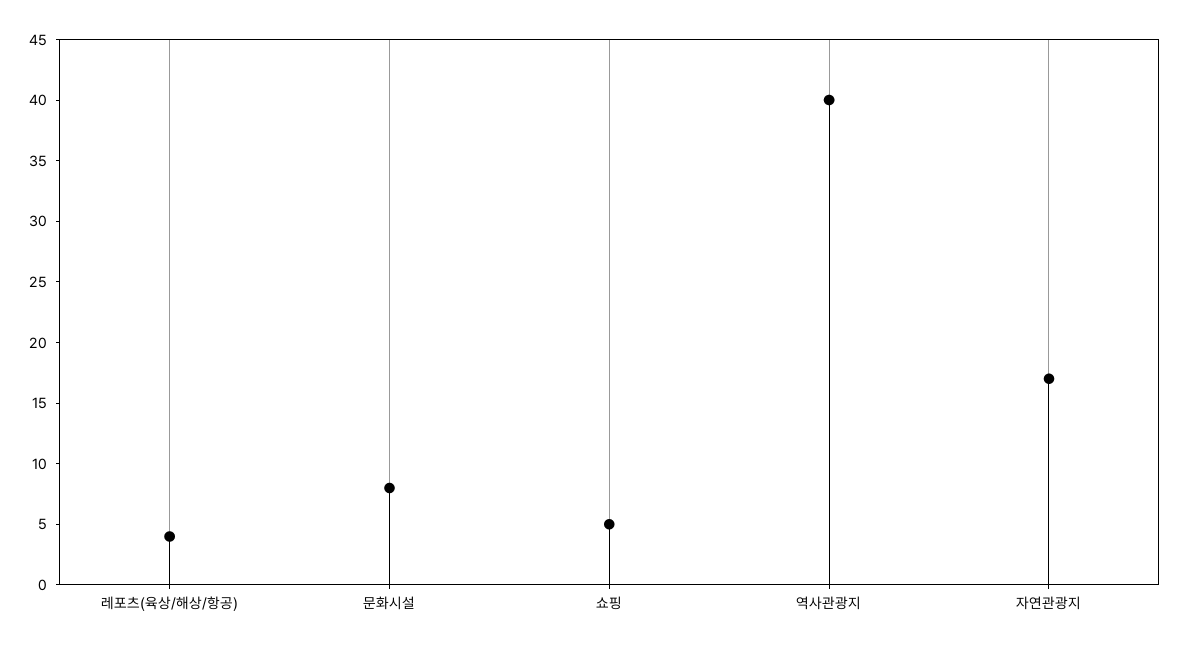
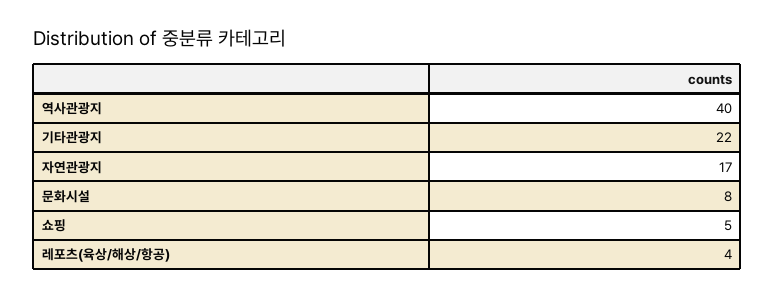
  {
    "레포츠(육상/해상/항공)": 4,
    "문화시설": 8,
    "쇼핑": 5,
    "역사관광지": 40,
-   "자연관광지": 17
+   "자연관광지": 17,
+   "기타관광지": 22
  }

